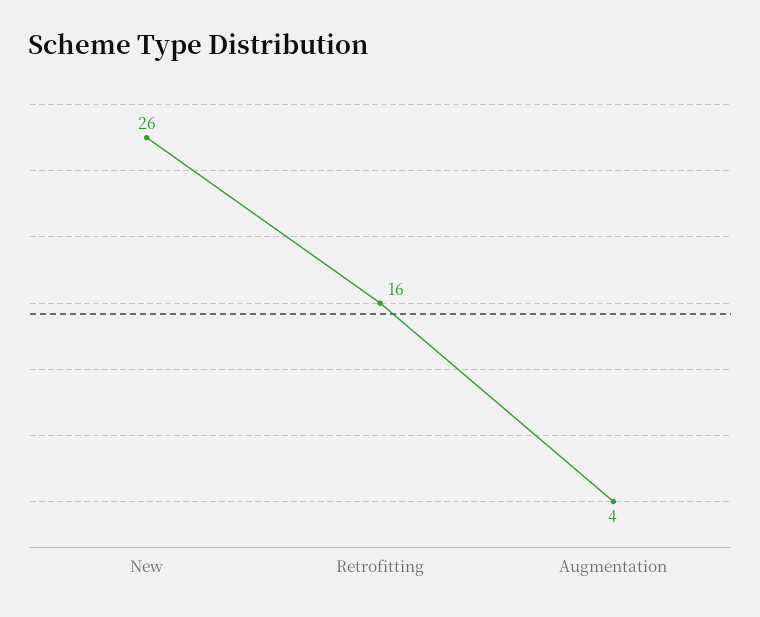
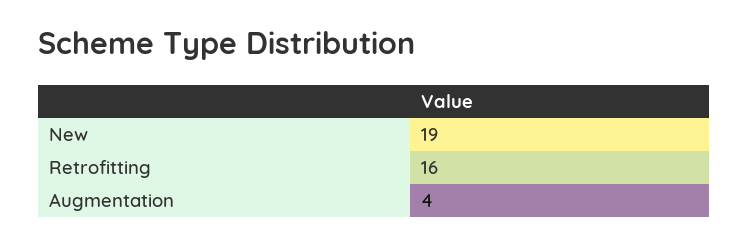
  {
-   "New": 26,
+   "New": 19,
    "Retrofitting": 16,
    "Augmentation": 4
  }

